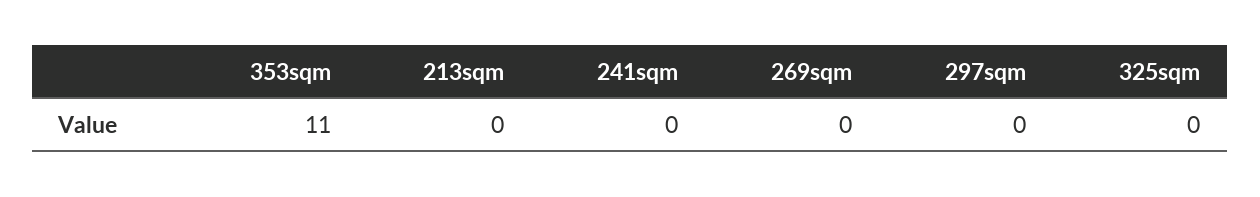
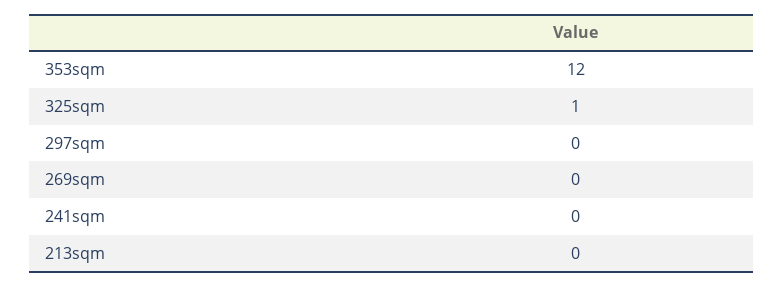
  {
-   "353sqm": 11,
+   "353sqm": 12,
    "213sqm": 0,
    "241sqm": 0,
    "269sqm": 0,
    "297sqm": 0,
-   "325sqm": 0
+   "325sqm": 1
  }

